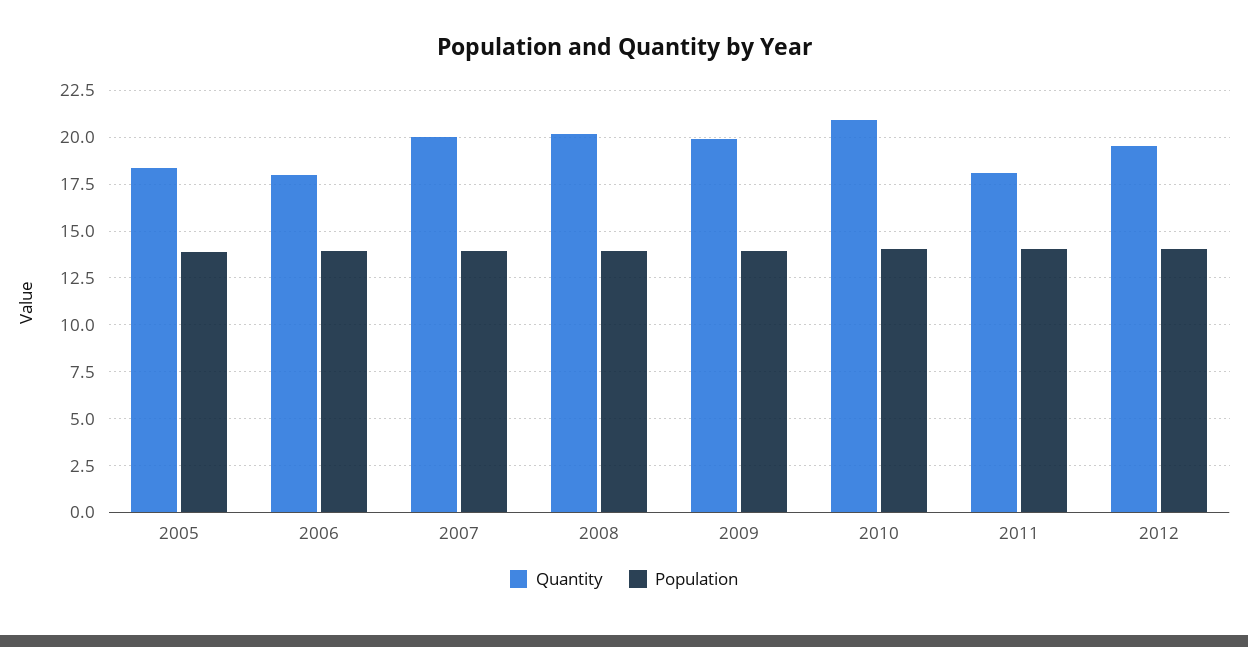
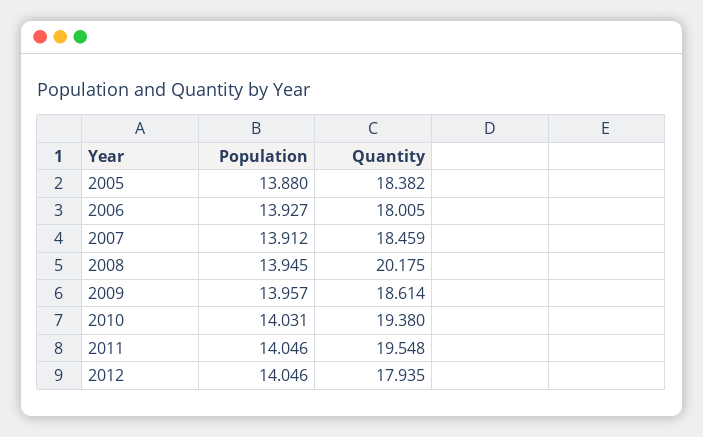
  {
    "Quantity": {
      "2005": 18.382,
      "2006": 18.005,
-     "2007": 20,
+     "2007": 18.459,
      "2008": 20.175,
-     "2009": 20,
+     "2009": 18.614,
-     "2010": 21,
+     "2010": 19.38,
-     "2011": 18,
+     "2011": 19.548,
-     "2012": 19.5
+     "2012": 17.935
    },
    "Population": {
      "2005": 13.88,
      "2006": 13.927,
      "2007": 13.912,
      "2008": 13.945,
      "2009": 13.957,
      "2010": 14.031,
      "2011": 14.046,
      "2012": 14.046
    }
  }

